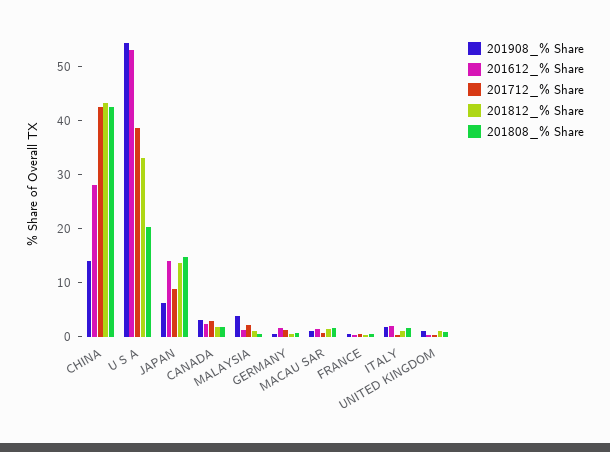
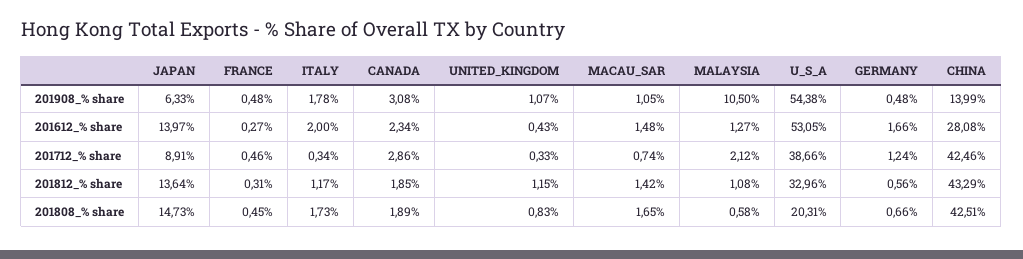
  {
    "201908_% Share": {
      "CHINA": 13.99,
      "U S A": 54.38,
      "JAPAN": 6.33,
      "CANADA": 3.08,
-     "MALAYSIA": 4,
+     "MALAYSIA": 10.5,
      "GERMANY": 0.48,
      "MACAU SAR": 1.05,
      "FRANCE": 0.48,
      "ITALY": 1.78,
      "UNITED KINGDOM": 1.07
    },
    "201612_% Share": {
      "CHINA": 28.08,
      "U S A": 53.05,
      "JAPAN": 13.97,
      "CANADA": 2.34,
      "MALAYSIA": 1.27,
      "GERMANY": 1.66,
      "MACAU SAR": 1.48,
      "FRANCE": 0.27,
      "ITALY": 2,
      "UNITED KINGDOM": 0.43
    },
    "201712_% Share": {
      "CHINA": 42.46,
      "U S A": 38.66,
      "JAPAN": 8.91,
      "CANADA": 2.86,
      "MALAYSIA": 2.12,
      "GERMANY": 1.24,
      "MACAU SAR": 0.74,
      "FRANCE": 0.46,
      "ITALY": 0.34,
      "UNITED KINGDOM": 0.33
    },
    "201812_% Share": {
      "CHINA": 43.29,
      "U S A": 32.96,
      "JAPAN": 13.64,
      "CANADA": 1.85,
      "MALAYSIA": 1.08,
      "GERMANY": 0.56,
      "MACAU SAR": 1.42,
      "FRANCE": 0.31,
      "ITALY": 1.17,
      "UNITED KINGDOM": 1.15
    },
    "201808_% Share": {
      "CHINA": 42.51,
      "U S A": 20.31,
      "JAPAN": 14.73,
      "CANADA": 1.89,
      "MALAYSIA": 0.58,
      "GERMANY": 0.66,
      "MACAU SAR": 1.65,
      "FRANCE": 0.45,
      "ITALY": 1.73,
      "UNITED KINGDOM": 0.83
    }
  }

